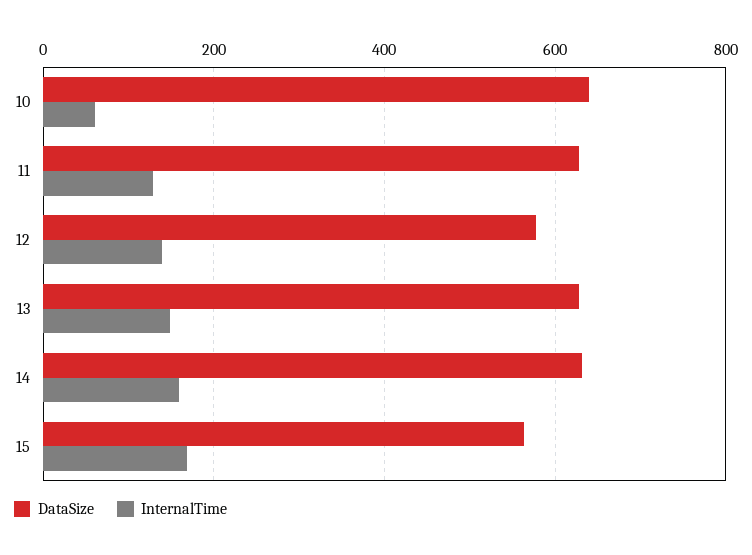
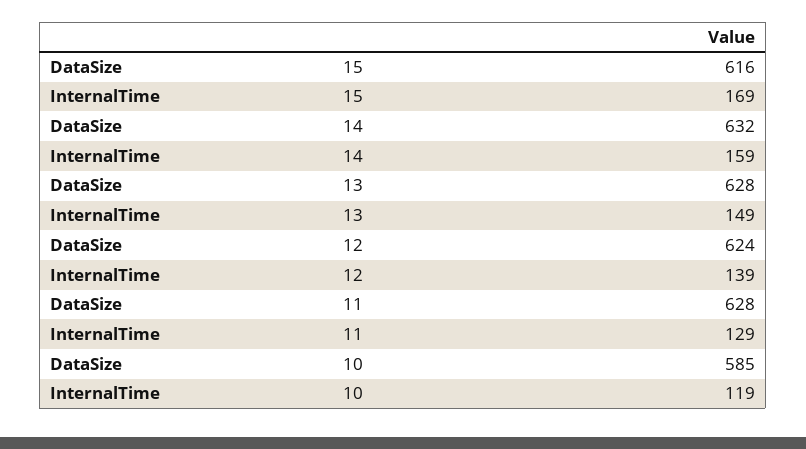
  {
    "DataSize": {
-     "10": 640,
+     "10": 585,
      "11": 628,
-     "12": 580,
+     "12": 624,
      "13": 628,
      "14": 632,
-     "15": 560
+     "15": 616
    },
    "InternalTime": {
-     "10": 60,
+     "10": 119,
      "11": 129,
      "12": 139,
      "13": 149,
      "14": 159,
      "15": 169
    }
  }

